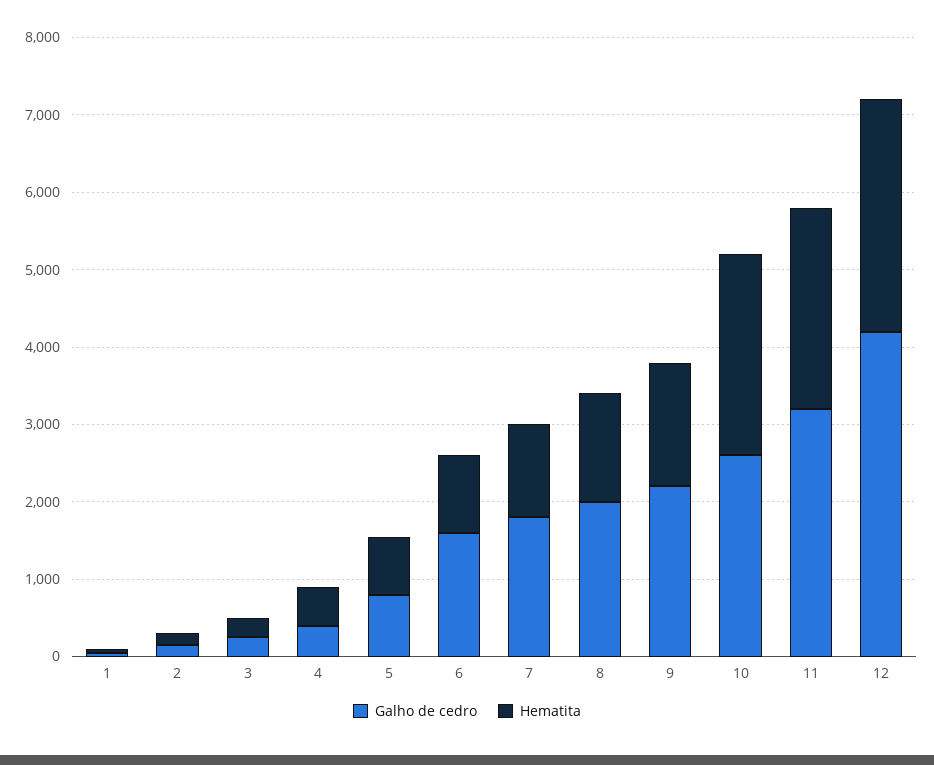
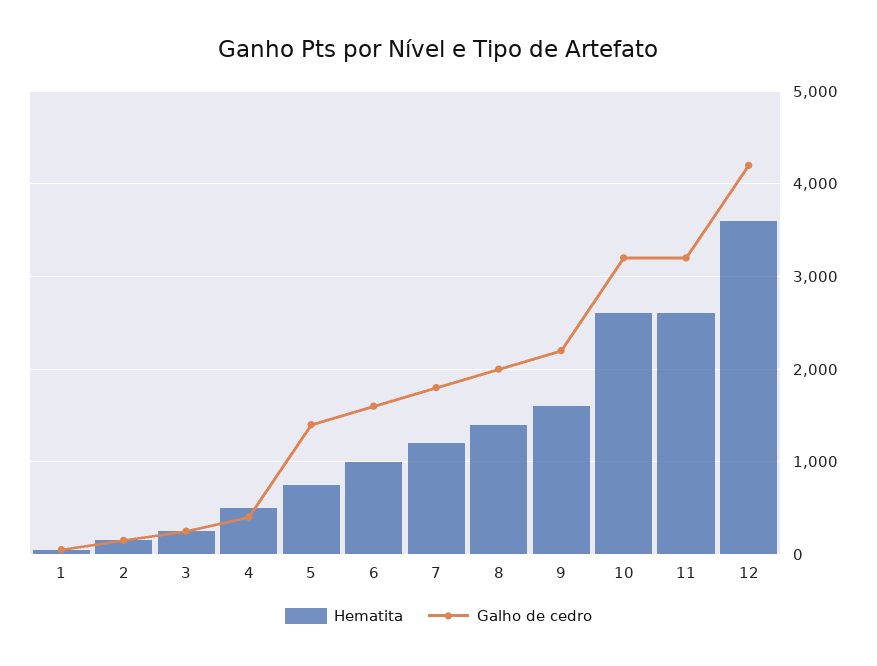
  {
    "Galho de cedro": {
      "1": 100,
      "2": 200,
      "3": 300,
      "4": 400,
-     "5": 800,
+     "5": 1400,
      "6": 1600,
      "7": 1800,
      "8": 2000,
      "9": 2200,
-     "10": 2600,
+     "10": 3200,
      "11": 3200,
      "12": 4200
    },
    "Hematita": {
      "1": 100,
      "2": 200,
      "3": 300,
      "4": 500,
      "5": 800,
      "6": 1000,
      "7": 1200,
      "8": 1400,
      "9": 1600,
      "10": 2600,
      "11": 2600,
-     "12": 3000
+     "12": 3600
    }
  }

